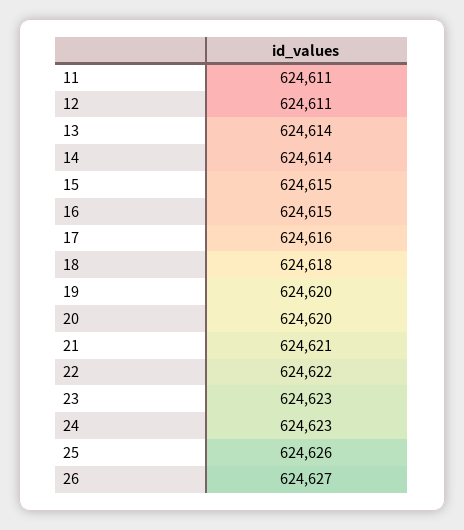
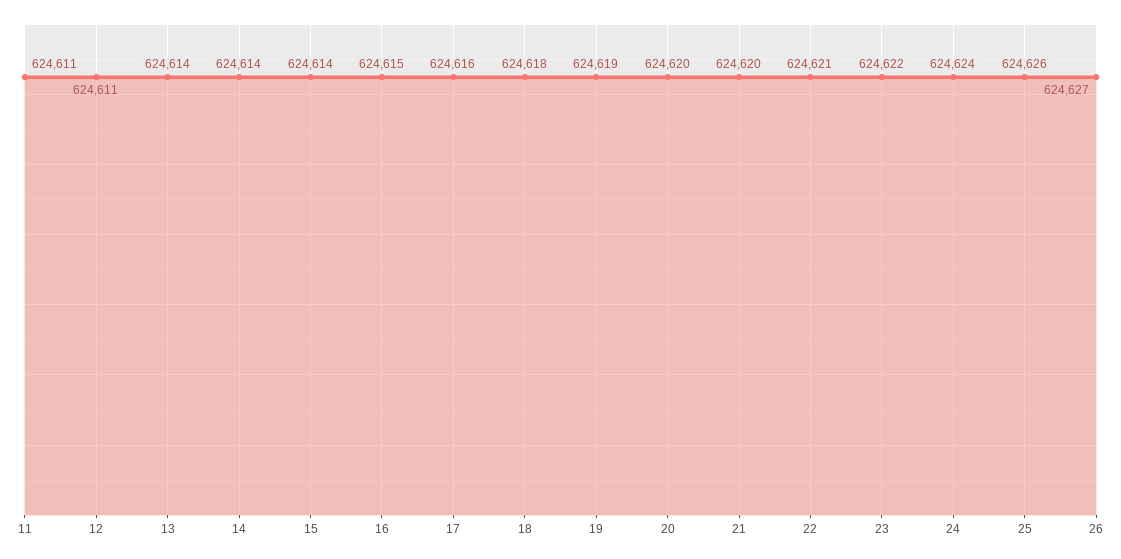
  {
    "11": 624611,
    "12": 624611,
    "13": 624614,
    "14": 624614,
-   "15": 624615,
+   "15": 624614,
    "16": 624615,
    "17": 624616,
    "18": 624618,
-   "19": 624620,
+   "19": 624619,
    "20": 624620,
-   "21": 624621,
+   "21": 624620,
-   "22": 624622,
+   "22": 624621,
-   "23": 624623,
+   "23": 624622,
-   "24": 624623,
+   "24": 624624,
    "25": 624626,
    "26": 624627
  }

